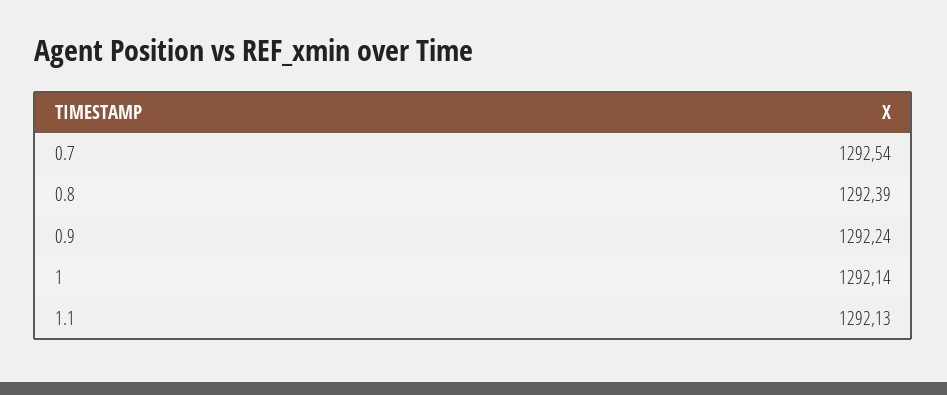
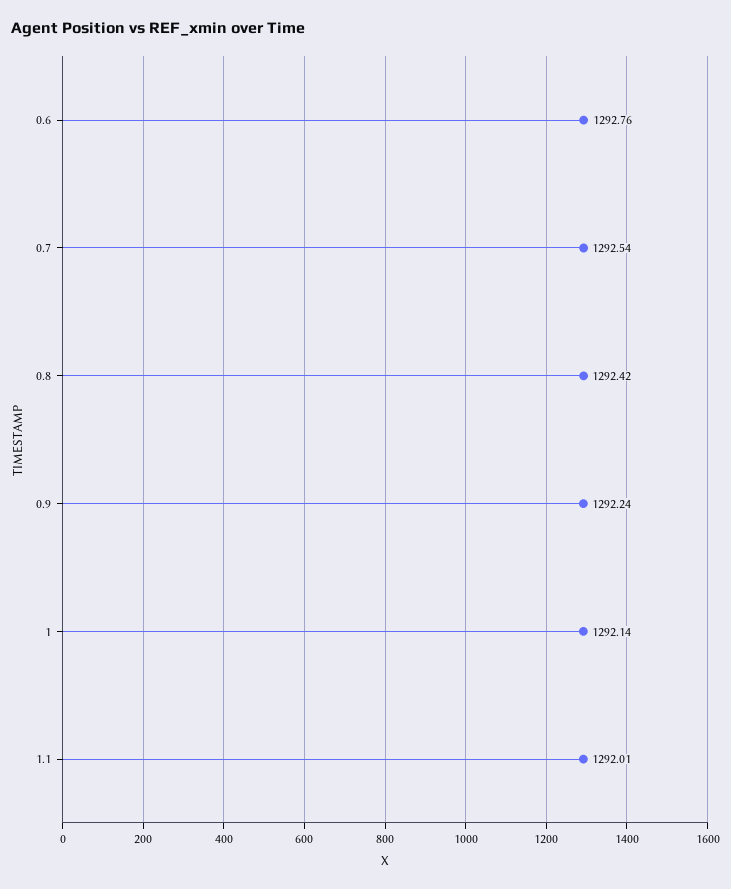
  {
    "0.7": 1292.54,
-   "0.8": 1292.39,
+   "0.8": 1292.42,
    "0.9": 1292.24,
    "1": 1292.14,
-   "1.1": 1292.13
+   "1.1": 1292.01,
+   "0.6": 1292.76
  }

